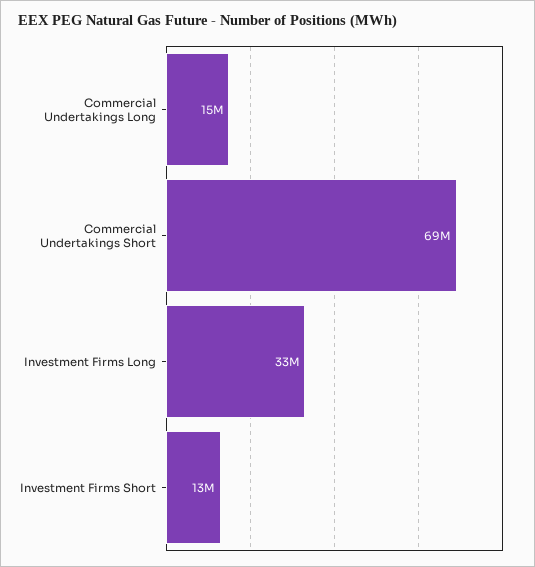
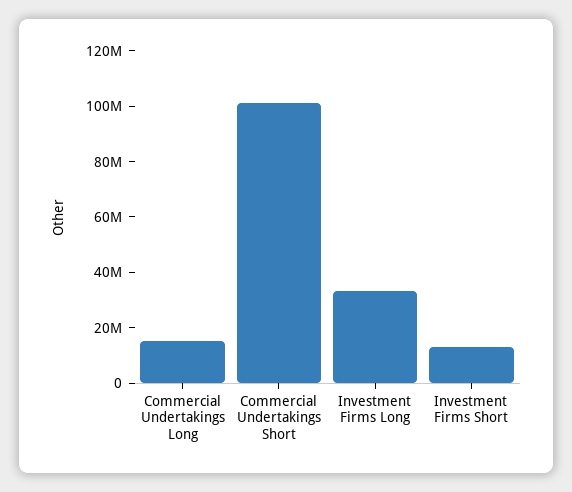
  {
    "Commercial Undertakings Long": 15000000,
-   "Commercial Undertakings Short": 69000000,
+   "Commercial Undertakings Short": 100000000,
    "Investment Firms Long": 33000000,
    "Investment Firms Short": 13000000
  }

